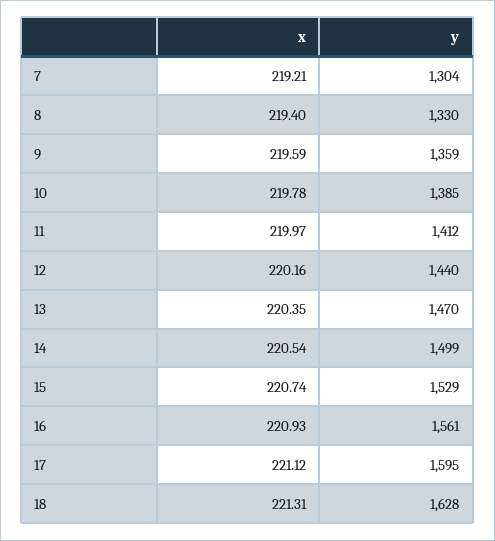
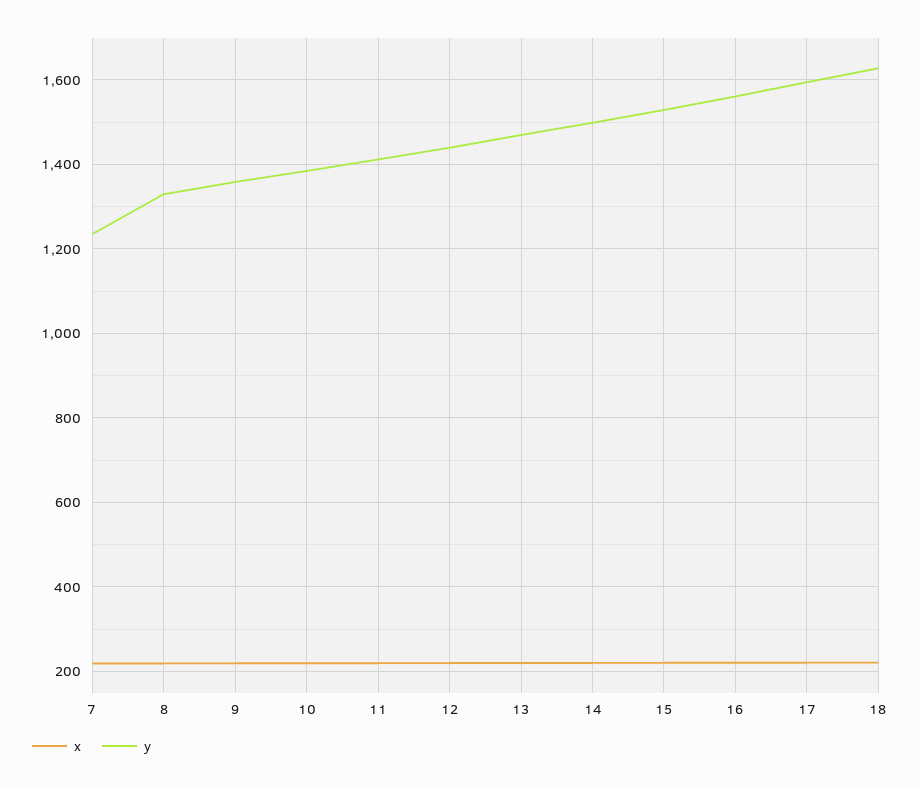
  {
    "x": {
      "7": 219.21,
      "8": 219.4,
      "9": 219.59,
      "10": 219.78,
      "11": 219.97,
      "12": 220.16,
      "13": 220.35,
      "14": 220.54,
      "15": 220.74,
      "16": 220.93,
      "17": 221.12,
      "18": 221.31
    },
    "y": {
-     "7": 1304,
+     "7": 1240,
      "8": 1330,
      "9": 1359,
      "10": 1385,
      "11": 1412,
      "12": 1440,
      "13": 1470,
      "14": 1499,
      "15": 1529,
      "16": 1561,
      "17": 1595,
      "18": 1628
    }
  }

